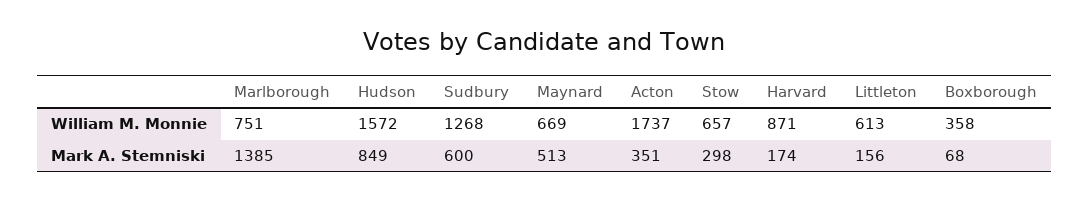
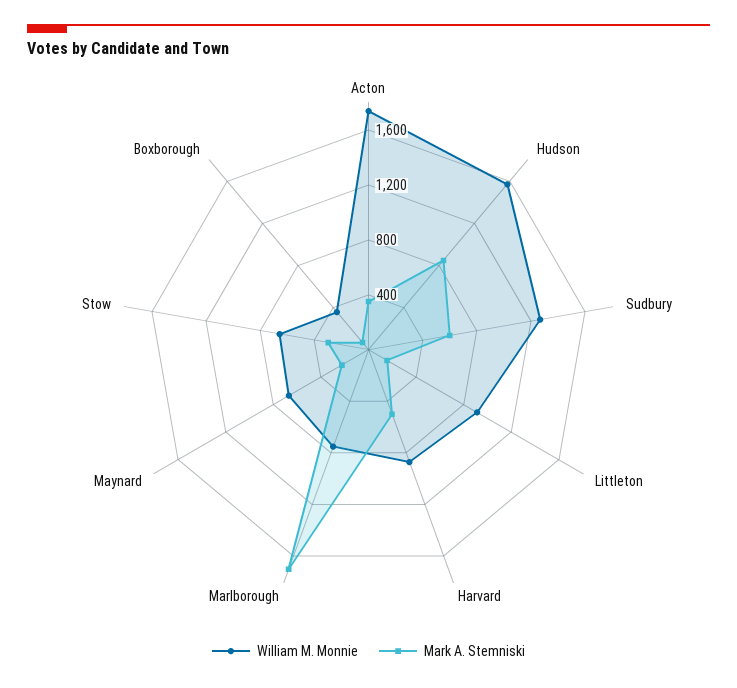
  {
    "William M. Monnie": {
      "Marlborough": 751,
      "Hudson": 1572,
      "Sudbury": 1268,
      "Maynard": 669,
      "Acton": 1737,
      "Stow": 657,
      "Harvard": 871,
-     "Littleton": 613,
+     "Littleton": 900,
      "Boxborough": 358
    },
    "Mark A. Stemniski": {
-     "Marlborough": 1385,
+     "Marlborough": 1700,
      "Hudson": 849,
      "Sudbury": 600,
-     "Maynard": 513,
+     "Maynard": 200,
      "Acton": 351,
      "Stow": 298,
-     "Harvard": 174,
+     "Harvard": 500,
      "Littleton": 156,
      "Boxborough": 68
    }
  }

